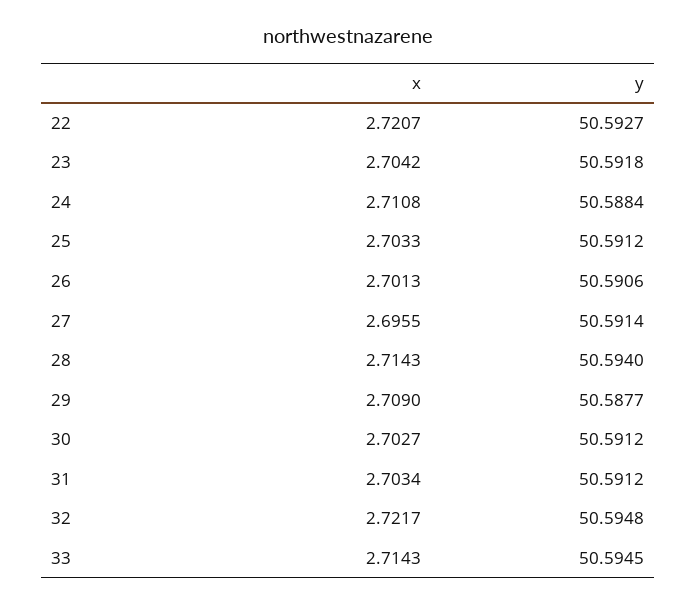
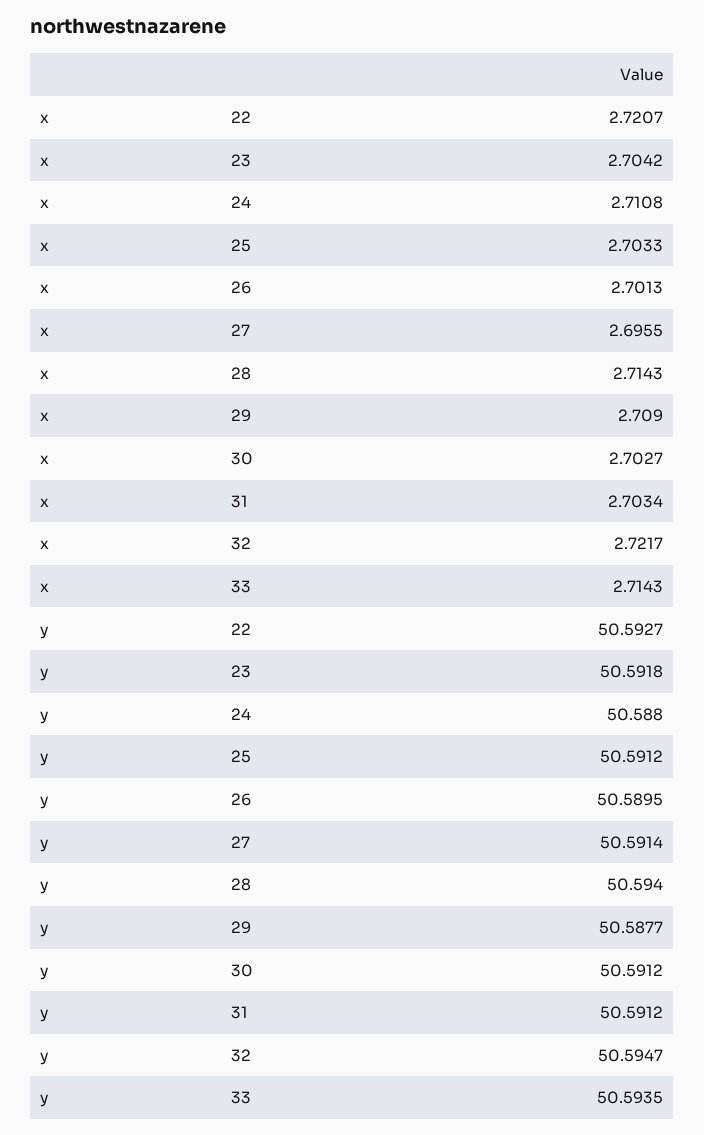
  {
    "x": {
      "22": 2.7207,
      "23": 2.7042,
      "24": 2.7108,
      "25": 2.7033,
      "26": 2.7013,
      "27": 2.6955,
      "28": 2.7143,
      "29": 2.709,
      "30": 2.7027,
      "31": 2.7034,
      "32": 2.7217,
      "33": 2.7143
    },
    "y": {
      "22": 50.5927,
      "23": 50.5918,
-     "24": 50.5884,
+     "24": 50.588,
      "25": 50.5912,
-     "26": 50.5906,
+     "26": 50.5895,
      "27": 50.5914,
      "28": 50.594,
      "29": 50.5877,
      "30": 50.5912,
      "31": 50.5912,
-     "32": 50.5948,
+     "32": 50.5947,
-     "33": 50.5945
+     "33": 50.5935
    }
  }

